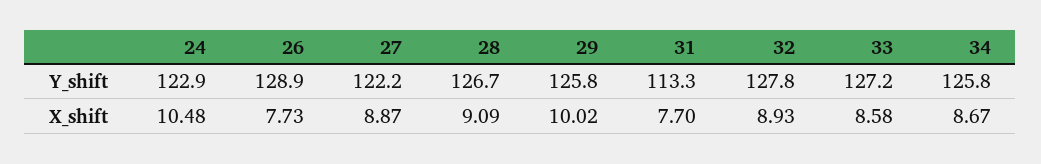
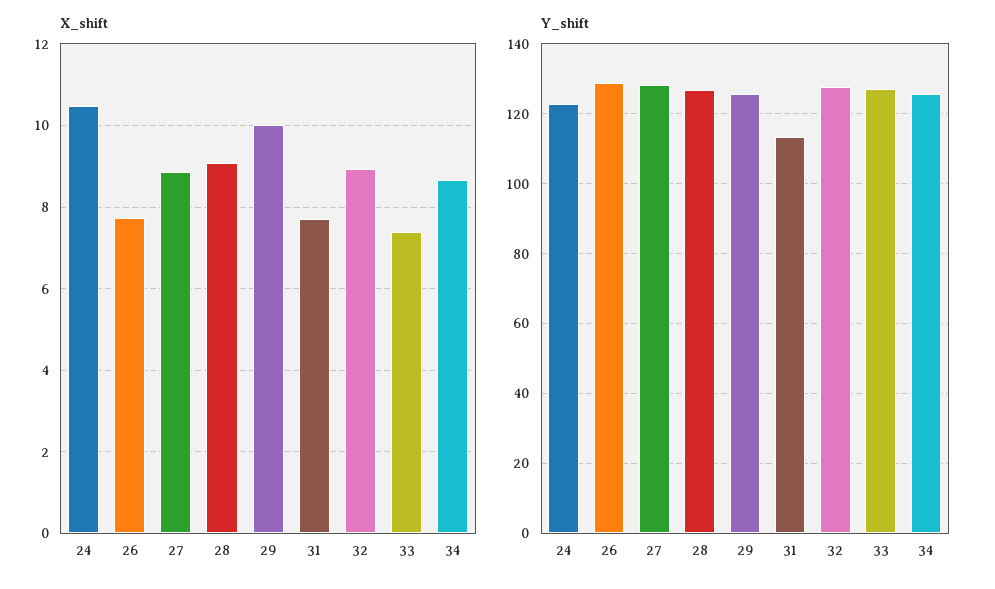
  {
    "Y_shift": {
      "24": 122.9,
      "26": 128.9,
-     "27": 122.2,
+     "27": 128,
      "28": 126.7,
      "29": 125.8,
      "31": 113.3,
      "32": 127.8,
      "33": 127.2,
      "34": 125.8
    },
    "X_shift": {
      "24": 10.48,
      "26": 7.73,
      "27": 8.87,
      "28": 9.09,
      "29": 10.02,
      "31": 7.7,
      "32": 8.93,
-     "33": 8.58,
+     "33": 7.4,
      "34": 8.67
    }
  }

